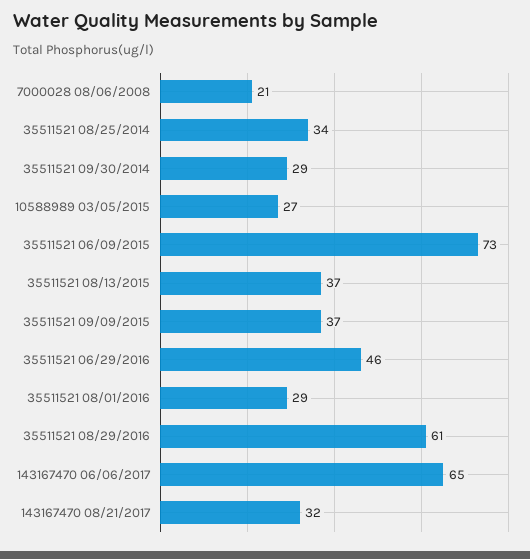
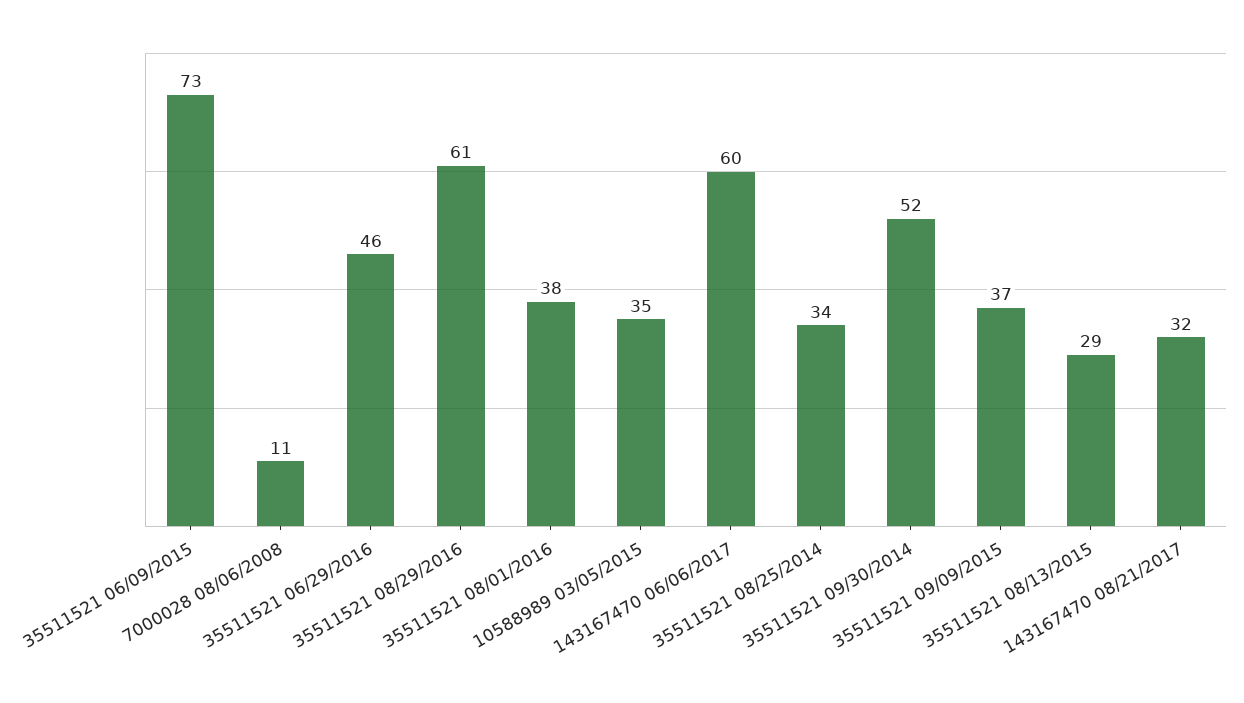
  {
-   "7000028 08/06/2008": 21,
+   "7000028 08/06/2008": 11,
    "35511521 08/25/2014": 34,
-   "35511521 09/30/2014": 29,
+   "35511521 09/30/2014": 52,
-   "10588989 03/05/2015": 27,
+   "10588989 03/05/2015": 35,
    "35511521 06/09/2015": 73,
-   "35511521 08/13/2015": 37,
+   "35511521 08/13/2015": 29,
    "35511521 09/09/2015": 37,
    "35511521 06/29/2016": 46,
-   "35511521 08/01/2016": 29,
+   "35511521 08/01/2016": 38,
    "35511521 08/29/2016": 61,
-   "143167470 06/06/2017": 65,
+   "143167470 06/06/2017": 60,
    "143167470 08/21/2017": 32
  }

